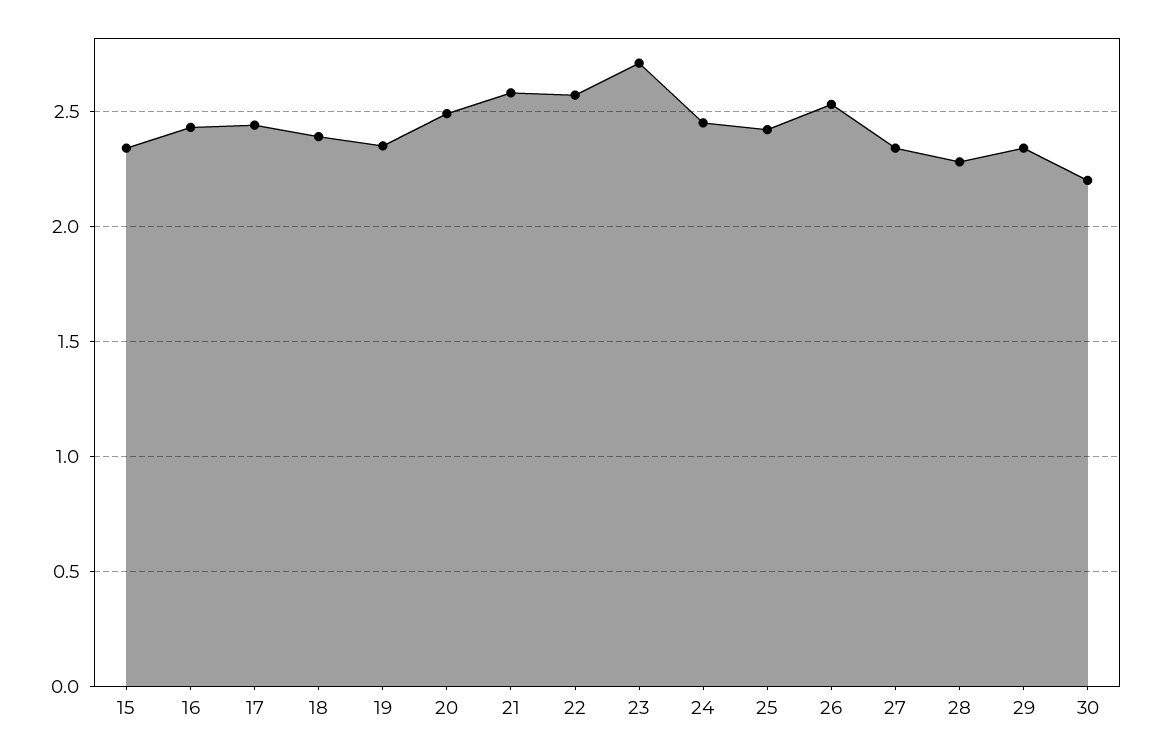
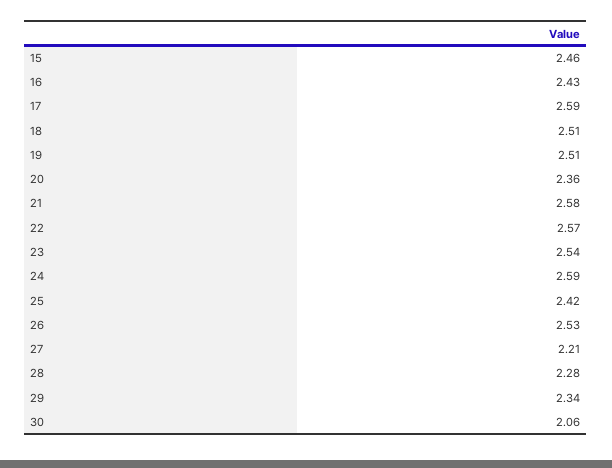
  {
-   "15": 2.35,
+   "15": 2.46,
    "16": 2.43,
-   "17": 2.45,
+   "17": 2.59,
-   "18": 2.4,
+   "18": 2.51,
-   "19": 2.35,
+   "19": 2.51,
-   "20": 2.5,
+   "20": 2.36,
    "21": 2.58,
    "22": 2.57,
-   "23": 2.7,
+   "23": 2.54,
-   "24": 2.45,
+   "24": 2.59,
    "25": 2.42,
    "26": 2.53,
-   "27": 2.35,
+   "27": 2.21,
    "28": 2.28,
    "29": 2.34,
-   "30": 2.2
+   "30": 2.06
  }

